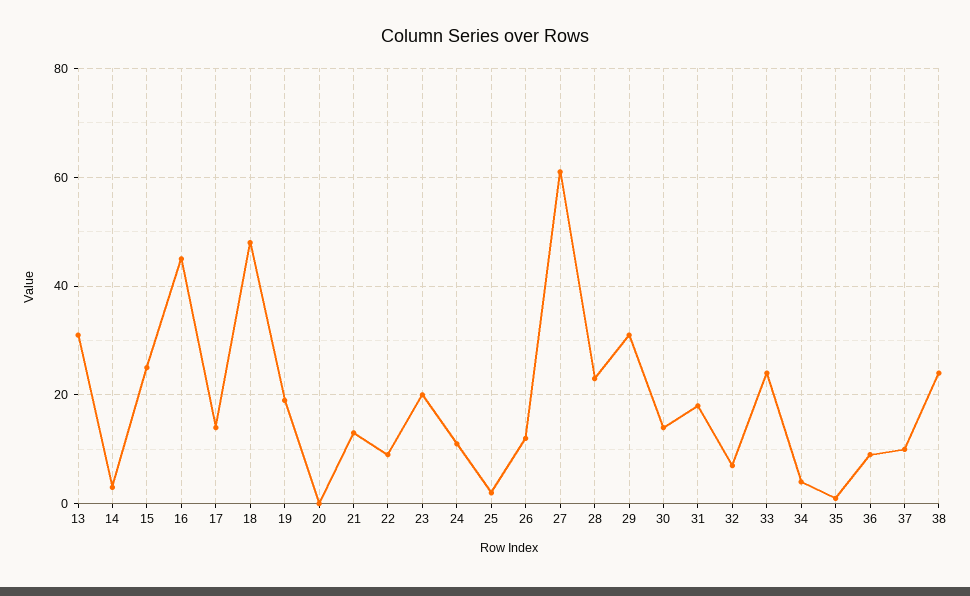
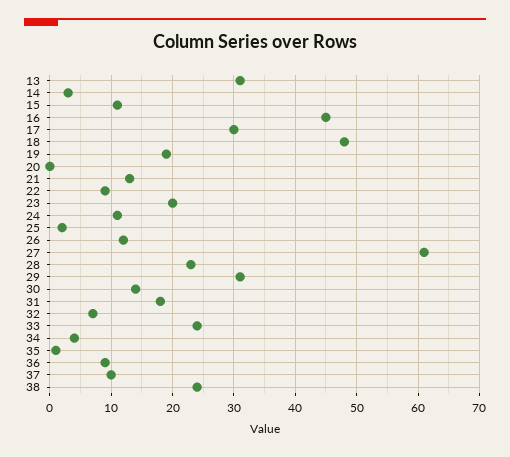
  {
    "13": 31,
    "14": 3,
-   "15": 25,
+   "15": 11,
    "16": 45,
-   "17": 15,
+   "17": 30,
    "18": 48,
    "19": 19,
    "20": 0,
    "21": 13,
    "22": 9,
    "23": 20,
    "24": 11,
    "25": 2,
    "26": 12,
    "27": 61,
    "28": 23,
    "29": 31,
    "30": 14,
    "31": 18,
    "32": 7,
    "33": 24,
    "34": 4,
    "35": 1,
    "36": 9,
    "37": 10,
    "38": 24
  }

